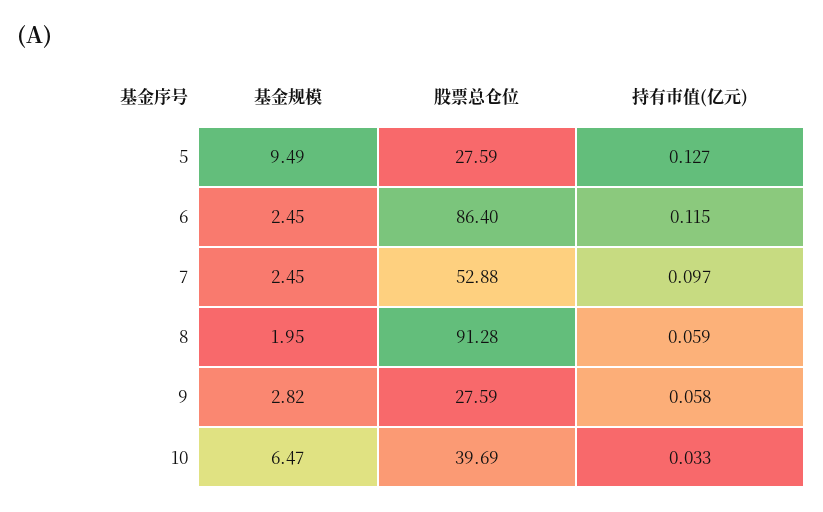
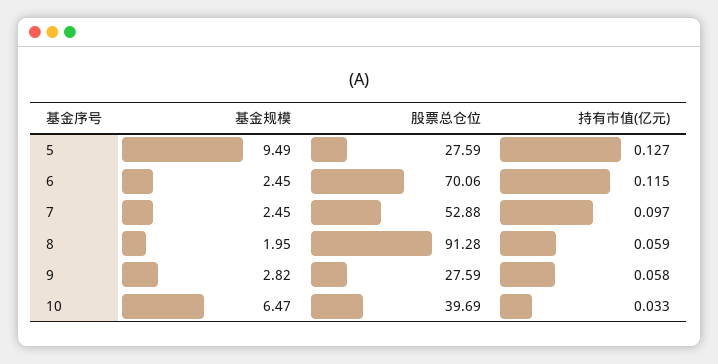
  {
    "基金规模": {
      "5": 9.49,
      "6": 2.45,
      "7": 2.45,
      "8": 1.95,
      "9": 2.82,
      "10": 6.47
    },
    "股票总仓位": {
      "5": 27.59,
-     "6": 86.4,
+     "6": 70.06,
      "7": 52.88,
      "8": 91.28,
      "9": 27.59,
      "10": 39.69
    },
    "持有市值(亿元)": {
      "5": 0.127,
      "6": 0.115,
      "7": 0.097,
      "8": 0.059,
      "9": 0.058,
      "10": 0.033
    }
  }

